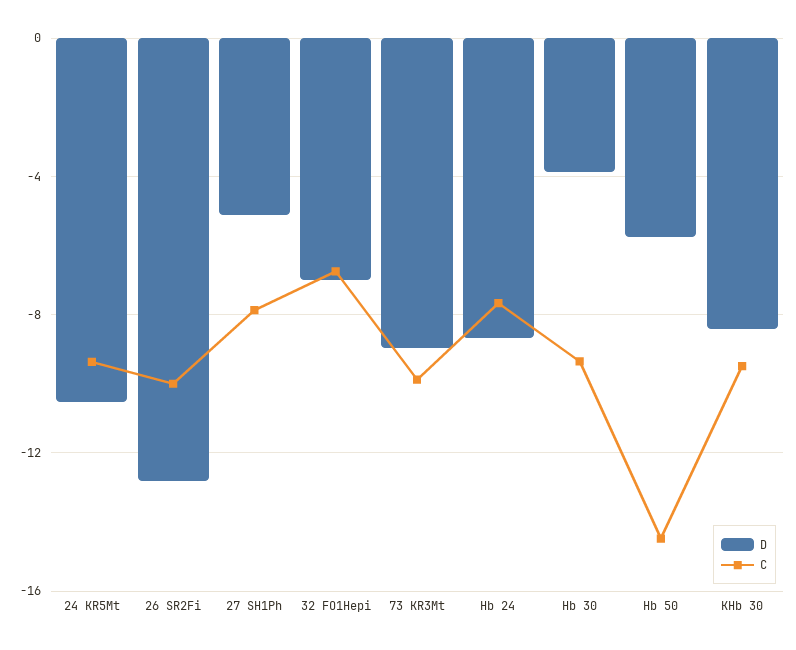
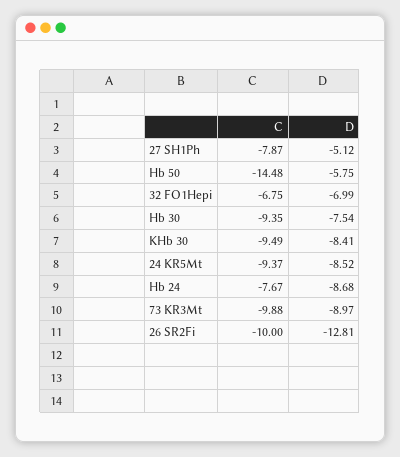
  {
    "D": {
-     "24 KR5Mt": -10.5,
+     "24 KR5Mt": -8.52,
      "26 SR2Fi": -12.81,
      "27 SH1Ph": -5.12,
      "32 FO1Hepi": -6.99,
      "73 KR3Mt": -8.97,
      "Hb 24": -8.68,
-     "Hb 30": -4,
+     "Hb 30": -7.54,
      "Hb 50": -5.75,
      "KHb 30": -8.41
    },
    "C": {
      "24 KR5Mt": -9.37,
      "26 SR2Fi": -10,
      "27 SH1Ph": -7.87,
      "32 FO1Hepi": -6.75,
      "73 KR3Mt": -9.88,
      "Hb 24": -7.67,
      "Hb 30": -9.35,
      "Hb 50": -14.48,
      "KHb 30": -9.49
    }
  }

